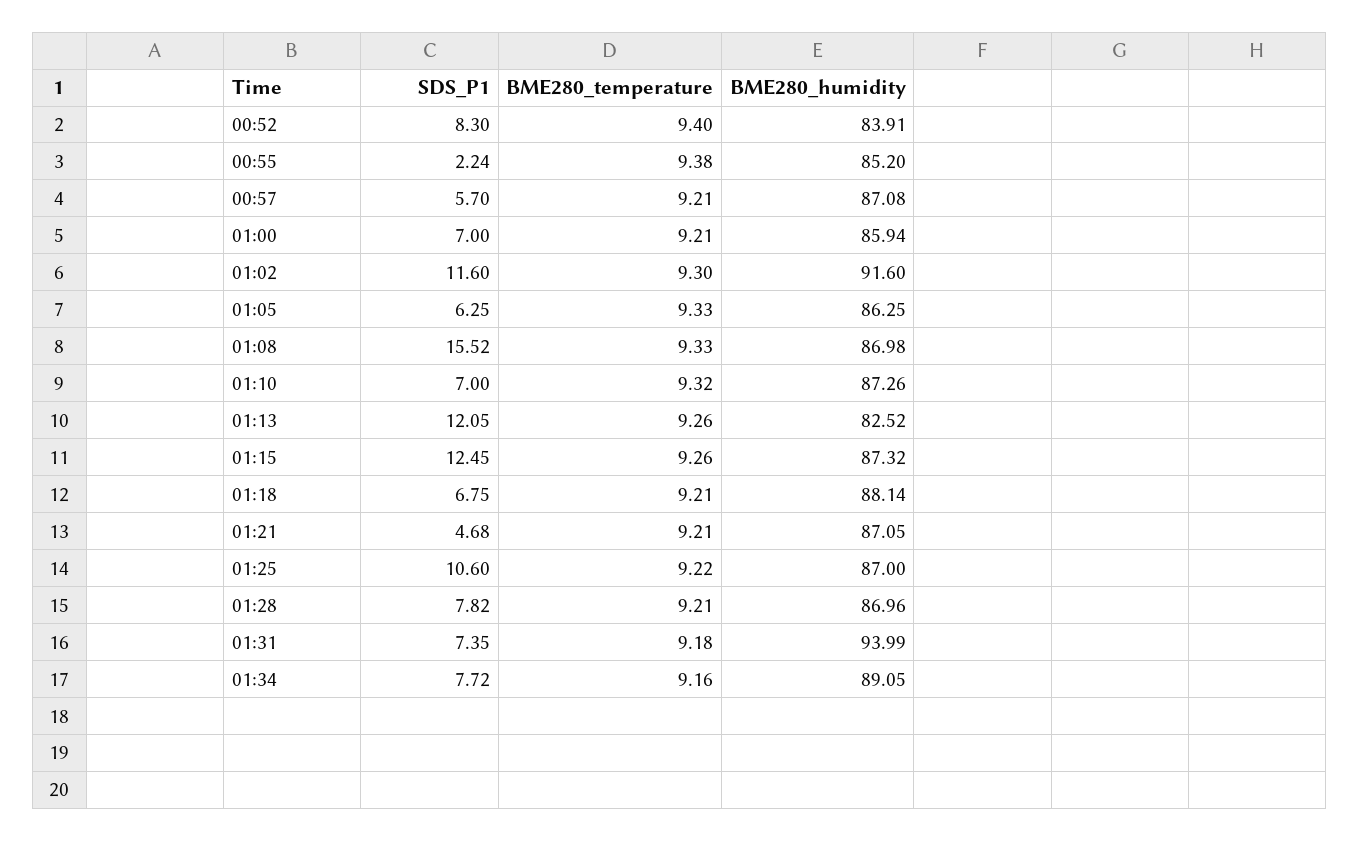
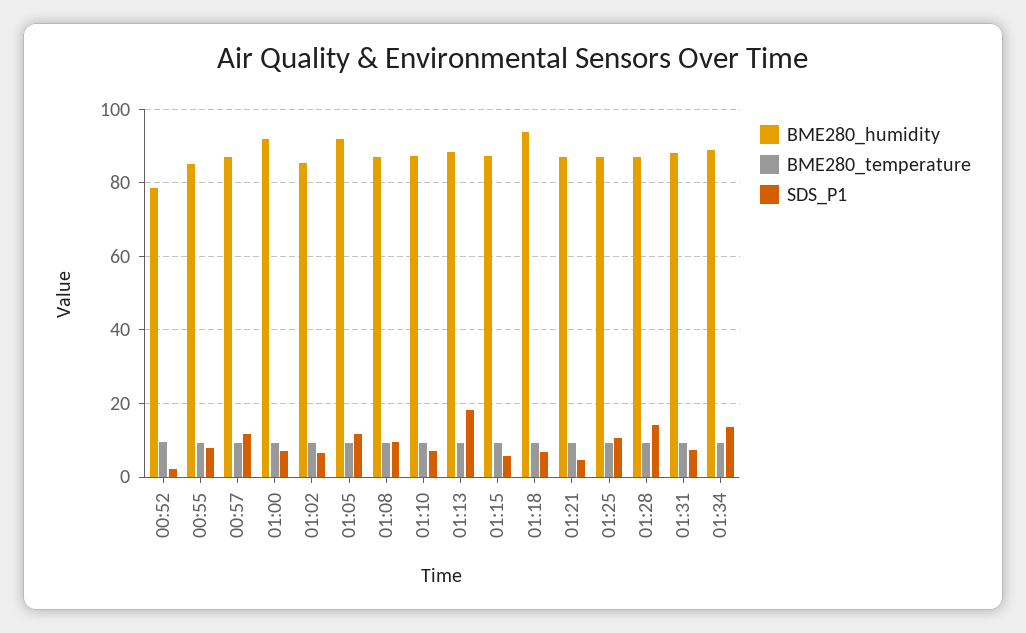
  {
    "SDS_P1": {
-     "00:52": 8.3,
+     "00:52": 2,
-     "00:55": 2.24,
+     "00:55": 8,
-     "00:57": 5.7,
+     "00:57": 12,
      "01:00": 7,
-     "01:02": 11.6,
+     "01:02": 6,
-     "01:05": 6.25,
+     "01:05": 12,
-     "01:08": 15.52,
+     "01:08": 10,
      "01:10": 7,
-     "01:13": 12.05,
+     "01:13": 18,
-     "01:15": 12.45,
+     "01:15": 6,
      "01:18": 6.75,
      "01:21": 4.68,
      "01:25": 10.6,
-     "01:28": 7.82,
+     "01:28": 14,
      "01:31": 7.35,
-     "01:34": 7.72
+     "01:34": 14
    },
    "BME280_temperature": {
      "00:52": 9.4,
      "00:55": 9.38,
      "00:57": 9.21,
      "01:00": 9.21,
      "01:02": 9.3,
      "01:05": 9.33,
      "01:08": 9.33,
      "01:10": 9.32,
      "01:13": 9.26,
      "01:15": 9.26,
      "01:18": 9.21,
      "01:21": 9.21,
      "01:25": 9.22,
      "01:28": 9.21,
      "01:31": 9.18,
      "01:34": 9.16
    },
    "BME280_humidity": {
-     "00:52": 83.91,
+     "00:52": 78,
      "00:55": 85.2,
      "00:57": 87.08,
-     "01:00": 85.94,
+     "01:00": 92,
-     "01:02": 91.6,
+     "01:02": 86,
-     "01:05": 86.25,
+     "01:05": 92,
      "01:08": 86.98,
      "01:10": 87.26,
-     "01:13": 82.52,
+     "01:13": 88,
      "01:15": 87.32,
-     "01:18": 88.14,
+     "01:18": 94,
      "01:21": 87.05,
      "01:25": 87,
      "01:28": 86.96,
-     "01:31": 93.99,
+     "01:31": 88,
      "01:34": 89.05
    }
  }

